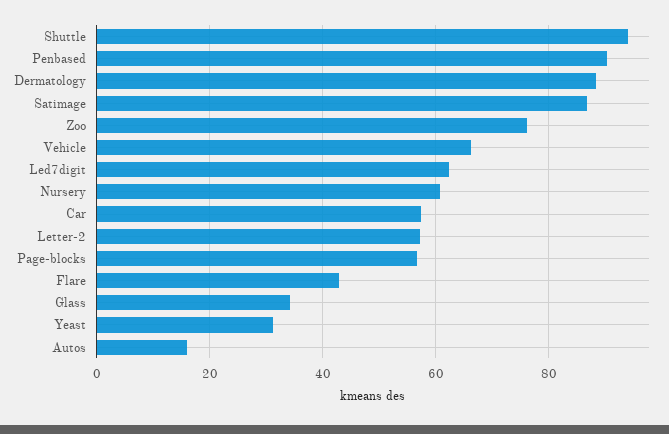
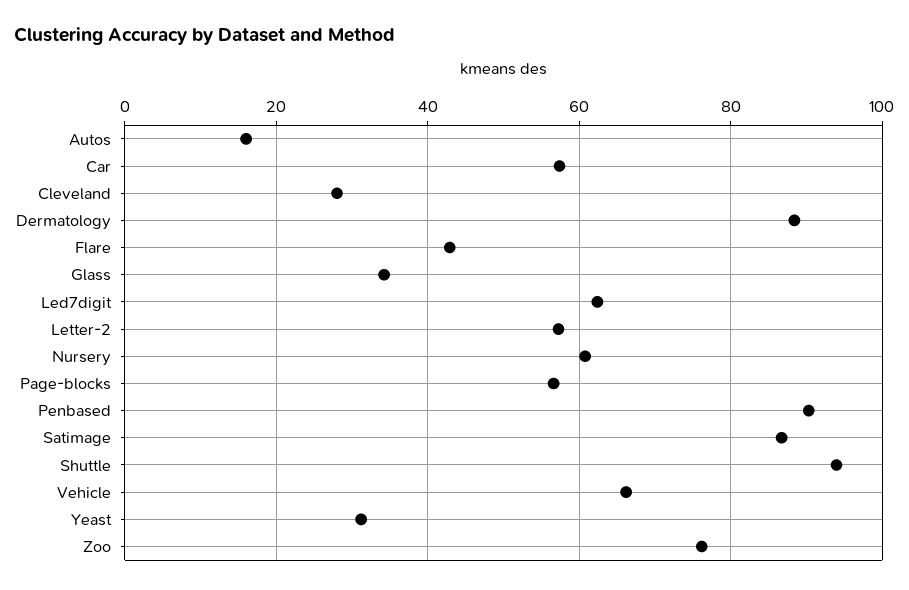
  {
    "Shuttle": 94,
    "Penbased": 90,
    "Dermatology": 88,
    "Satimage": 86,
    "Zoo": 76,
    "Vehicle": 66,
    "Led7digit": 62,
    "Nursery": 60,
    "Car": 58,
    "Letter-2": 58,
    "Page-blocks": 56,
    "Flare": 42,
    "Glass": 34,
    "Yeast": 32,
-   "Autos": 16
+   "Autos": 16,
+   "Cleveland": 28
  }

